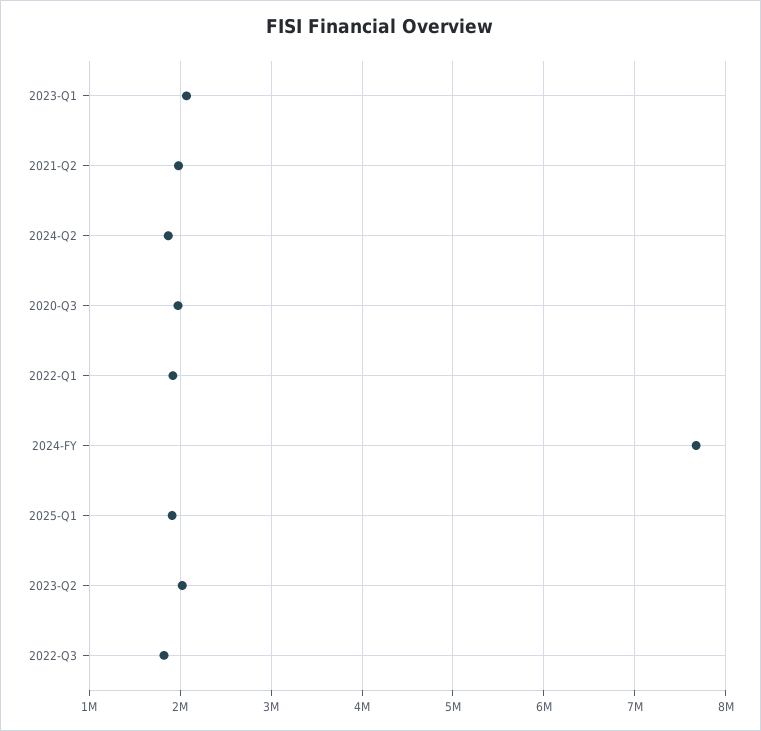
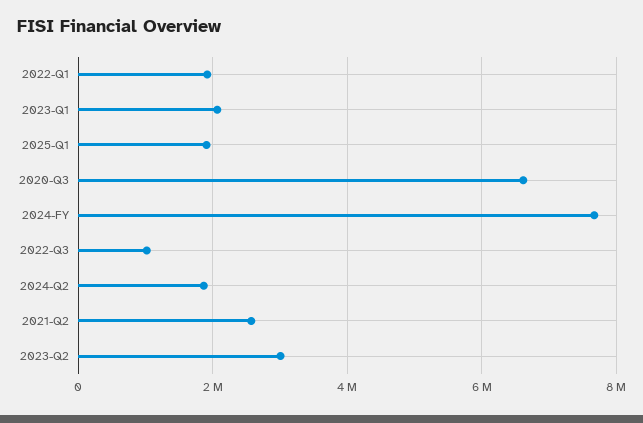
  {
    "2023-Q1": 2100000,
-   "2021-Q2": 2000000,
+   "2021-Q2": 2600000,
    "2024-Q2": 1900000,
-   "2020-Q3": 2000000,
+   "2020-Q3": 6600000,
    "2022-Q1": 1900000,
    "2024-FY": 7700000,
    "2025-Q1": 1900000,
-   "2023-Q2": 2000000,
+   "2023-Q2": 3000000,
-   "2022-Q3": 1800000
+   "2022-Q3": 1000000
  }

